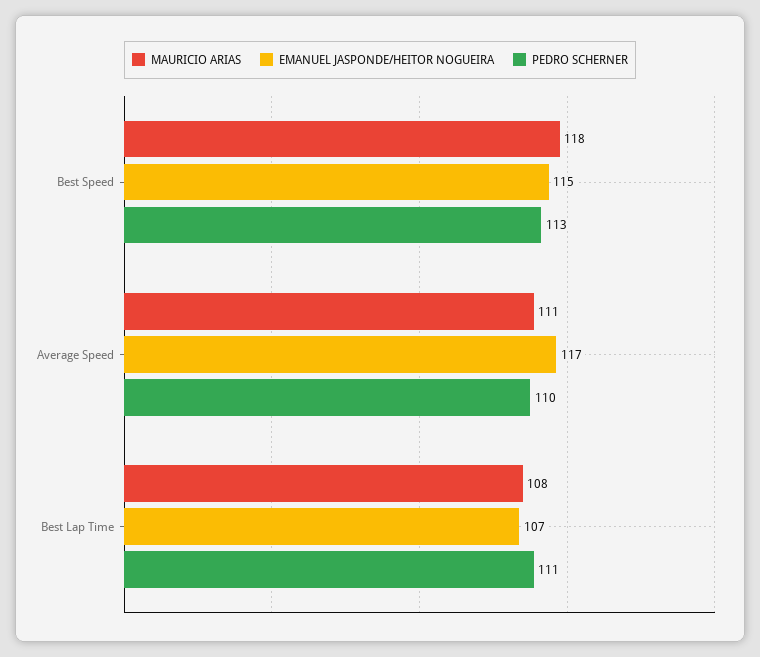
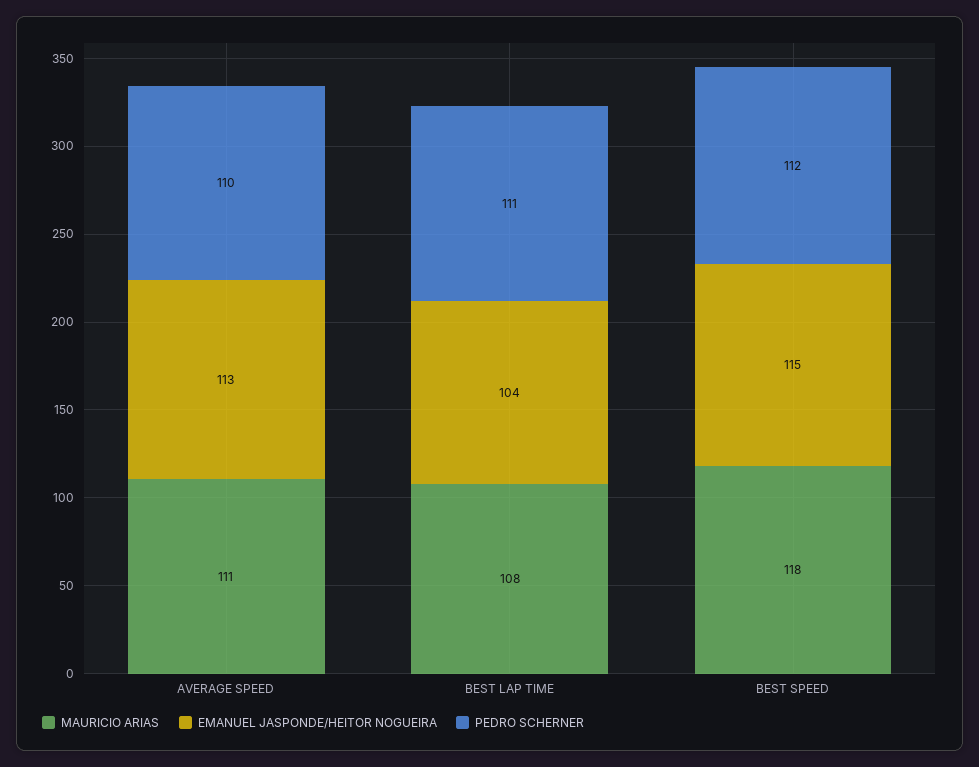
  {
    "MAURICIO ARIAS": {
      "Best Speed": 118,
      "Average Speed": 111,
      "Best Lap Time": 108
    },
    "EMANUEL JASPONDE/HEITOR NOGUEIRA": {
      "Best Speed": 115,
-     "Average Speed": 117,
+     "Average Speed": 113,
-     "Best Lap Time": 107
+     "Best Lap Time": 104
    },
    "PEDRO SCHERNER": {
-     "Best Speed": 113,
+     "Best Speed": 112,
      "Average Speed": 110,
      "Best Lap Time": 111
    }
  }

